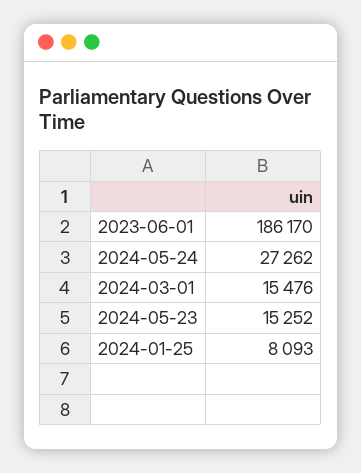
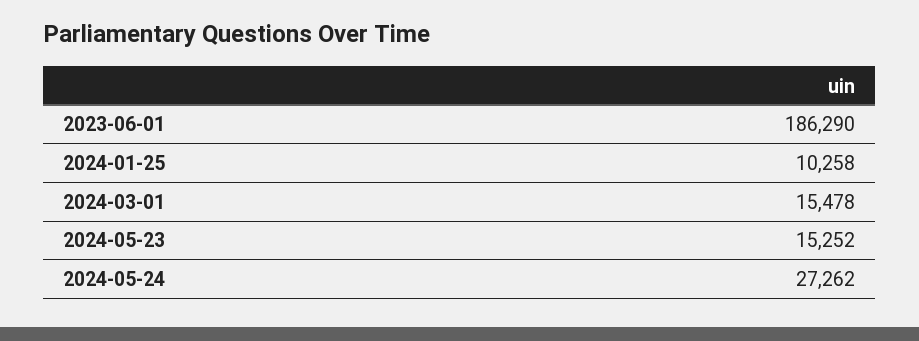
  {
-   "2023-06-01": 186170,
+   "2023-06-01": 186290,
    "2024-05-24": 27262,
-   "2024-03-01": 15476,
+   "2024-03-01": 15478,
    "2024-05-23": 15252,
-   "2024-01-25": 8093
+   "2024-01-25": 10258
  }

